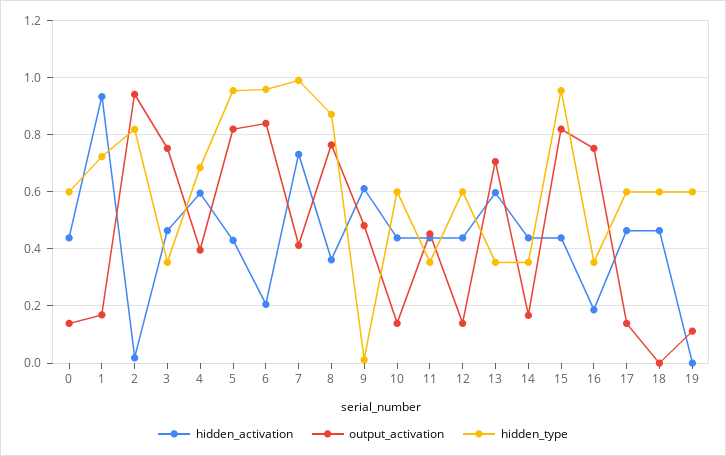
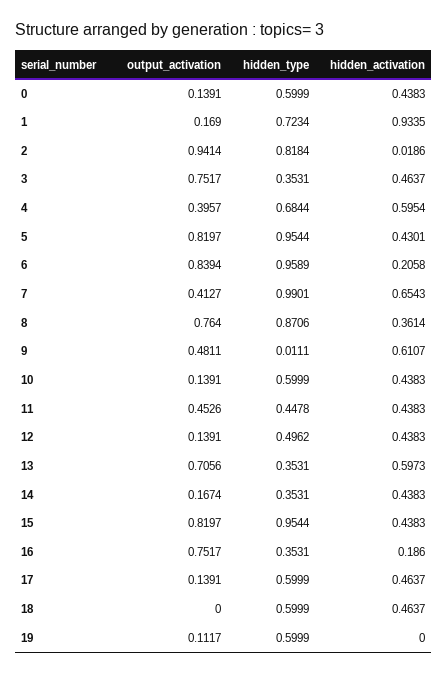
  {
    "hidden_activation": {
      "0": 0.4383,
      "1": 0.9335,
      "2": 0.0186,
      "3": 0.4637,
      "4": 0.5954,
      "5": 0.4301,
      "6": 0.2058,
-     "7": 0.725,
+     "7": 0.6543,
      "8": 0.3614,
      "9": 0.6107,
      "10": 0.4383,
      "11": 0.4383,
      "12": 0.4383,
      "13": 0.5973,
      "14": 0.4383,
      "15": 0.4383,
      "16": 0.186,
      "17": 0.4637,
      "18": 0.4637,
      "19": 0
    },
    "output_activation": {
      "0": 0.1391,
      "1": 0.169,
      "2": 0.9414,
      "3": 0.7517,
      "4": 0.3957,
      "5": 0.8197,
      "6": 0.8394,
      "7": 0.4127,
      "8": 0.764,
      "9": 0.4811,
      "10": 0.1391,
      "11": 0.4526,
      "12": 0.1391,
      "13": 0.7056,
      "14": 0.1674,
      "15": 0.8197,
      "16": 0.7517,
      "17": 0.1391,
      "18": 0,
      "19": 0.1117
    },
    "hidden_type": {
      "0": 0.5999,
      "1": 0.7234,
      "2": 0.8184,
      "3": 0.3531,
      "4": 0.6844,
      "5": 0.9544,
      "6": 0.9589,
      "7": 0.9901,
      "8": 0.8706,
      "9": 0.0111,
      "10": 0.5999,
-     "11": 0.35,
+     "11": 0.4478,
-     "12": 0.6,
+     "12": 0.4962,
      "13": 0.3531,
      "14": 0.3531,
      "15": 0.9544,
      "16": 0.3531,
      "17": 0.5999,
      "18": 0.5999,
      "19": 0.5999
    }
  }

